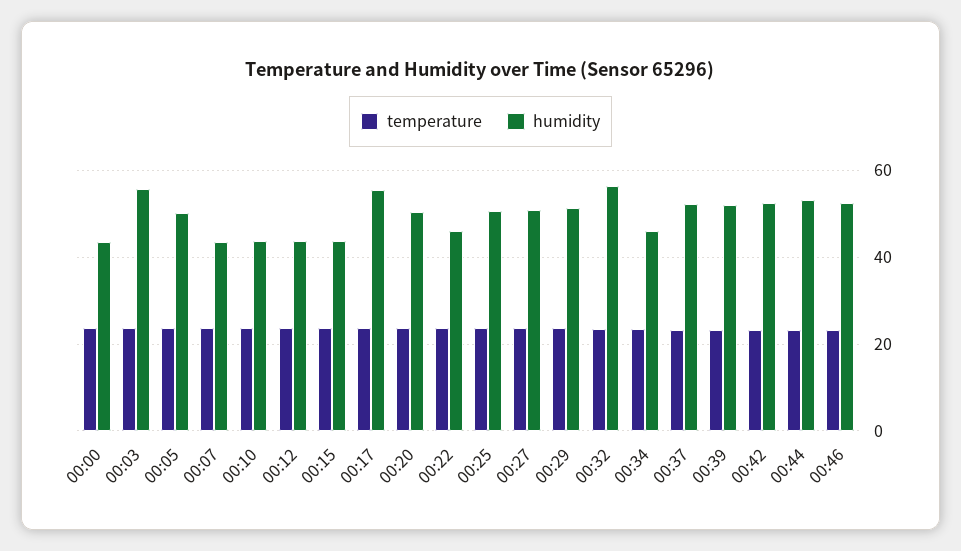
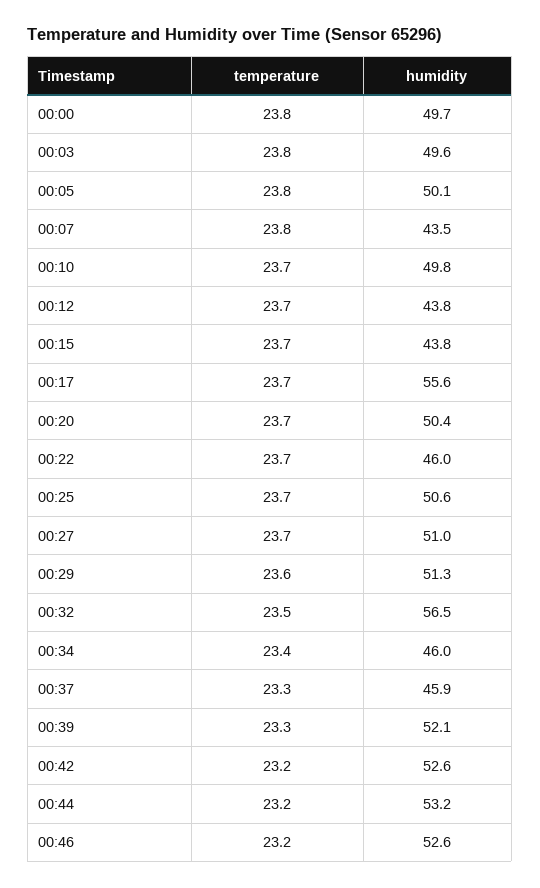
  {
    "temperature": {
      "00:00": 23.8,
      "00:03": 23.8,
      "00:05": 23.8,
      "00:07": 23.8,
      "00:10": 23.7,
      "00:12": 23.7,
      "00:15": 23.7,
      "00:17": 23.7,
      "00:20": 23.7,
      "00:22": 23.7,
      "00:25": 23.7,
      "00:27": 23.7,
      "00:29": 23.6,
      "00:32": 23.5,
      "00:34": 23.4,
      "00:37": 23.3,
      "00:39": 23.3,
      "00:42": 23.2,
      "00:44": 23.2,
      "00:46": 23.2
    },
    "humidity": {
-     "00:00": 44,
+     "00:00": 49.7,
-     "00:03": 56,
+     "00:03": 49.6,
      "00:05": 50.1,
      "00:07": 43.5,
-     "00:10": 44,
+     "00:10": 49.8,
      "00:12": 43.8,
      "00:15": 43.8,
      "00:17": 55.6,
      "00:20": 50.4,
      "00:22": 46,
      "00:25": 50.6,
      "00:27": 51,
      "00:29": 51.3,
      "00:32": 56.5,
      "00:34": 46,
-     "00:37": 52,
+     "00:37": 45.9,
      "00:39": 52.1,
      "00:42": 52.6,
      "00:44": 53.2,
      "00:46": 52.6
    }
  }

